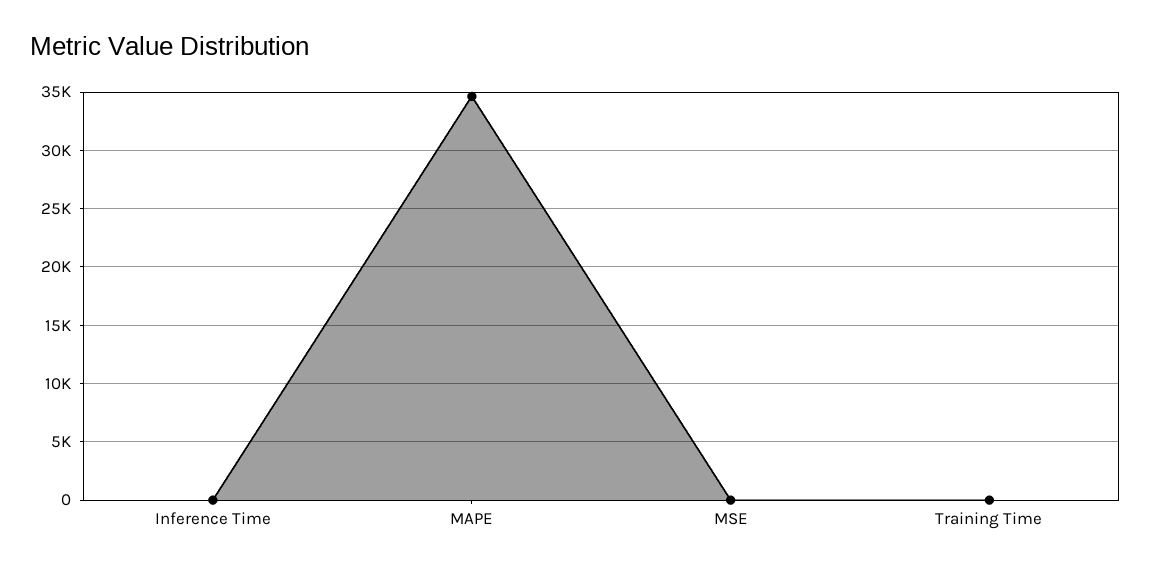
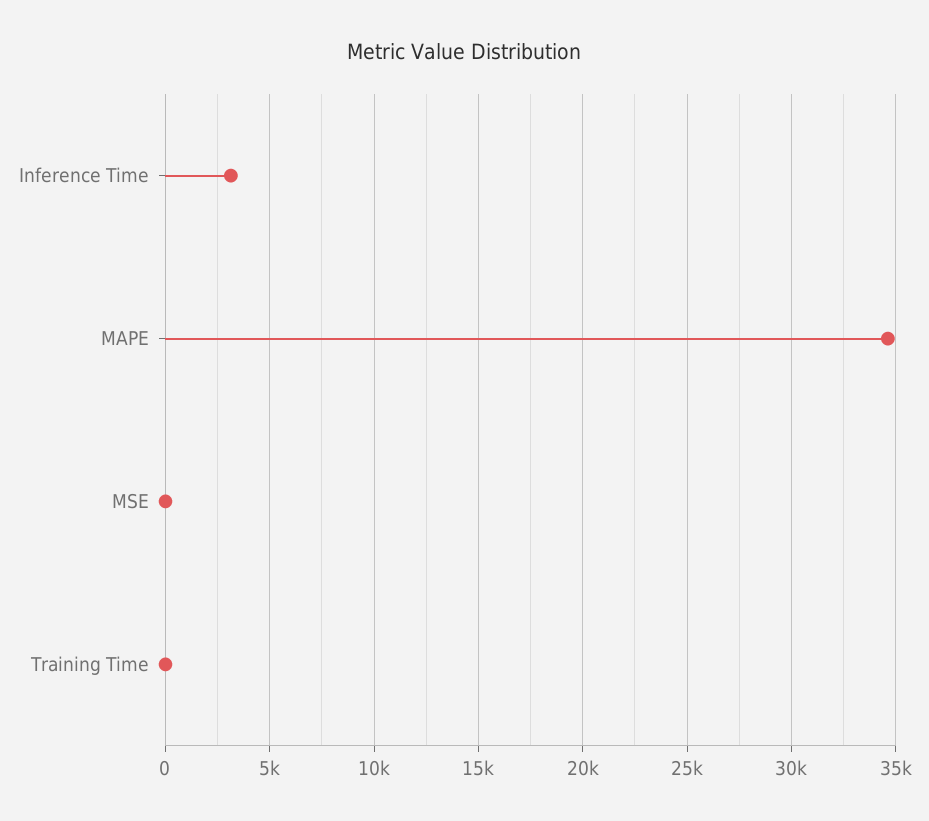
  {
-   "Inference Time": 0,
+   "Inference Time": 3000,
    "MAPE": 34500,
    "MSE": 0,
    "Training Time": 0
  }

